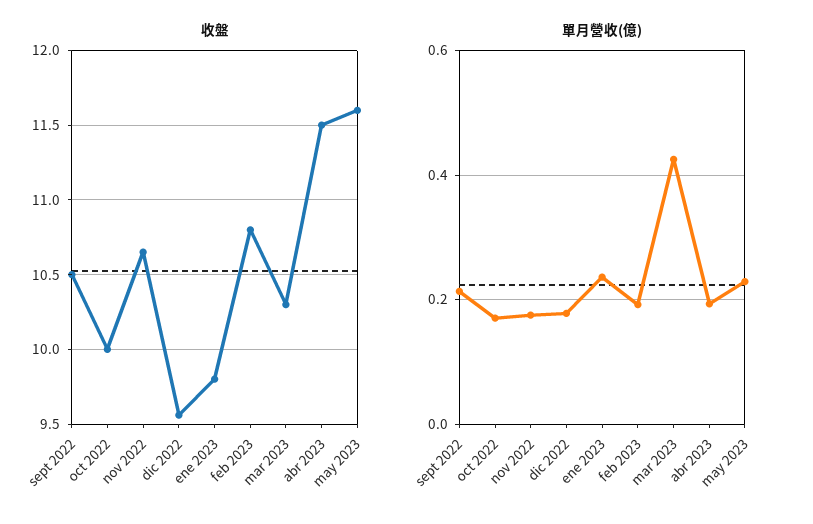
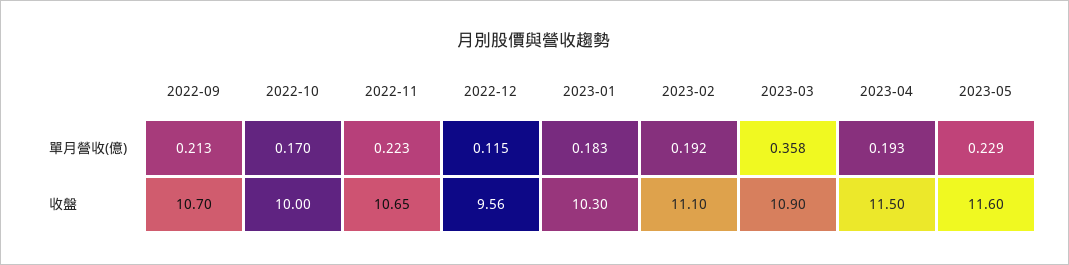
  {
    "收盤": {
-     "sept 2022": 10.5,
+     "sept 2022": 10.7,
      "oct 2022": 10,
      "nov 2022": 10.65,
      "dic 2022": 9.56,
-     "ene 2023": 9.8,
+     "ene 2023": 10.3,
-     "feb 2023": 10.8,
+     "feb 2023": 11.1,
-     "mar 2023": 10.3,
+     "mar 2023": 10.9,
      "abr 2023": 11.5,
      "may 2023": 11.6
    },
    "單月營收(億)": {
      "sept 2022": 0.213,
      "oct 2022": 0.17,
-     "nov 2022": 0.18,
+     "nov 2022": 0.223,
-     "dic 2022": 0.18,
+     "dic 2022": 0.115,
-     "ene 2023": 0.24,
+     "ene 2023": 0.183,
      "feb 2023": 0.192,
-     "mar 2023": 0.42,
+     "mar 2023": 0.358,
      "abr 2023": 0.193,
      "may 2023": 0.229
    }
  }

